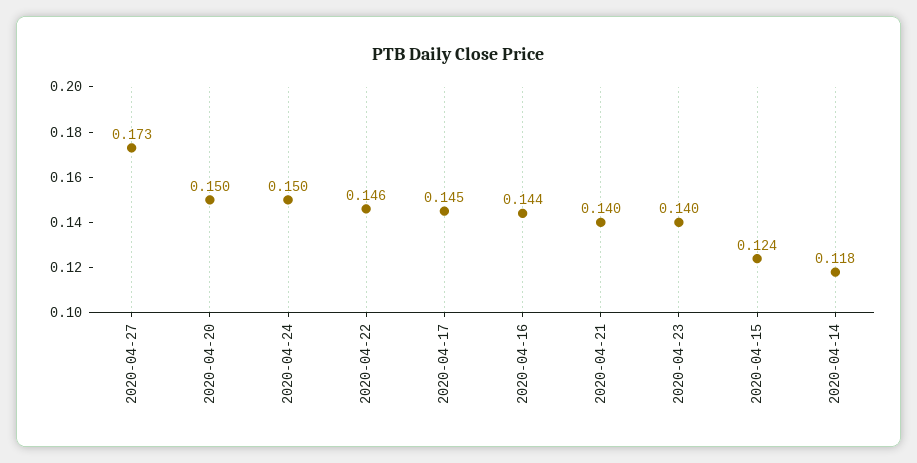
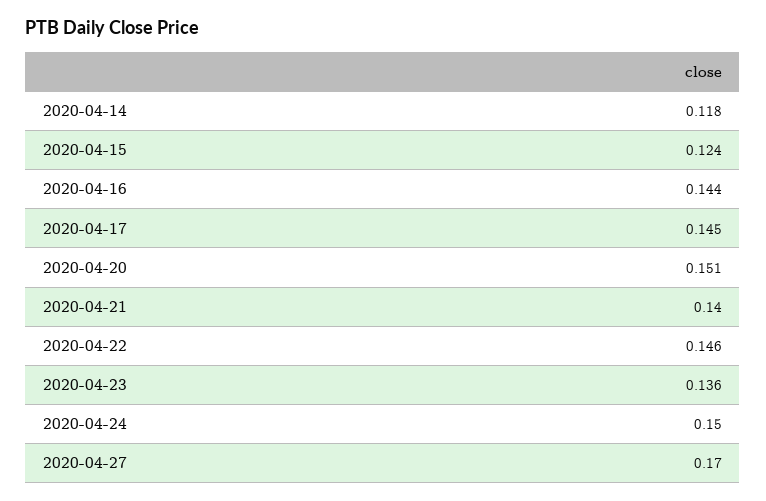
  {
-   "2020-04-27": 0.173,
+   "2020-04-27": 0.17,
-   "2020-04-20": 0.15,
+   "2020-04-20": 0.151,
    "2020-04-24": 0.15,
    "2020-04-22": 0.146,
    "2020-04-17": 0.145,
    "2020-04-16": 0.144,
    "2020-04-21": 0.14,
-   "2020-04-23": 0.14,
+   "2020-04-23": 0.136,
    "2020-04-15": 0.124,
    "2020-04-14": 0.118
  }

